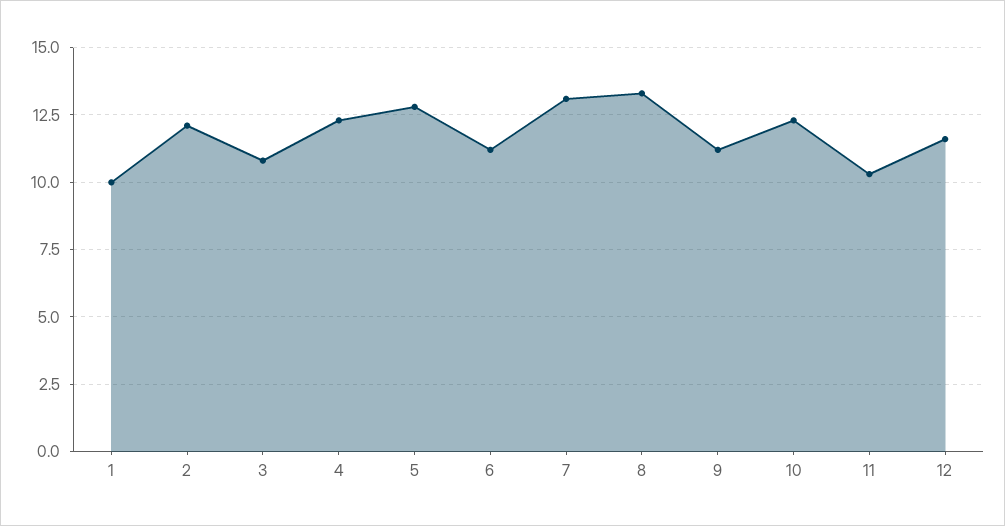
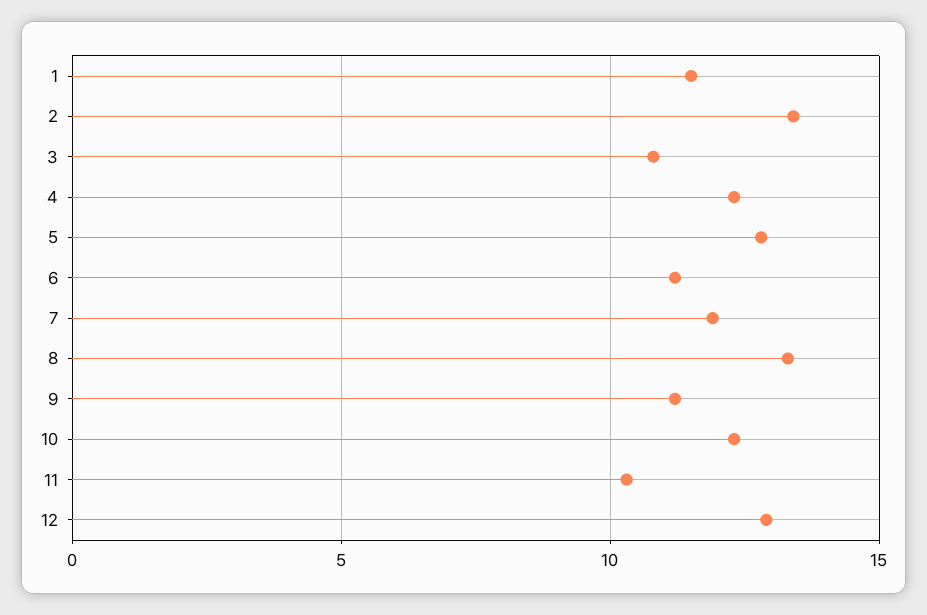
  {
-   "1": 10,
+   "1": 11.5,
-   "2": 12,
+   "2": 13.5,
    "3": 11,
    "4": 12.5,
    "5": 13,
    "6": 11,
-   "7": 13,
+   "7": 12,
    "8": 13.5,
    "9": 11,
    "10": 12.5,
    "11": 10.5,
-   "12": 11.5
+   "12": 13
  }

